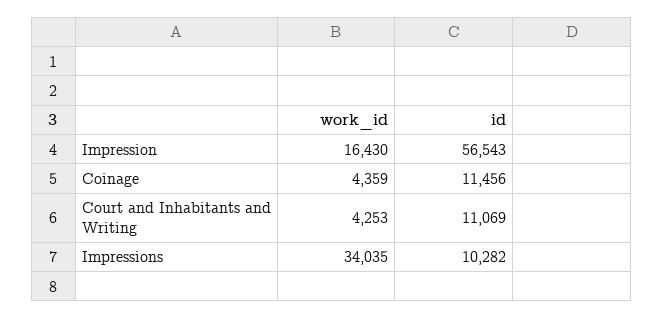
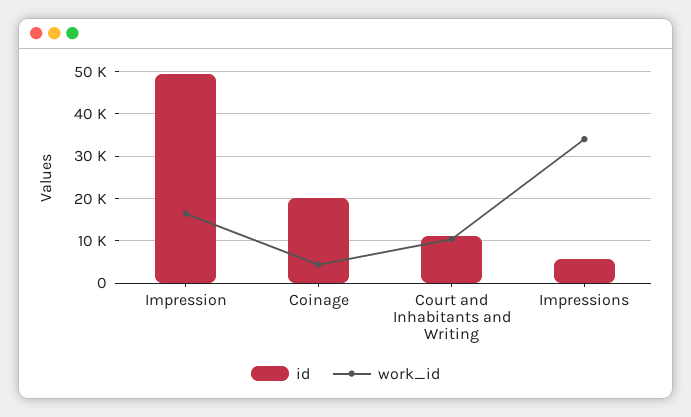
  {
    "work_id": {
      "Impression": 16430,
      "Coinage": 4359,
-     "Court and Inhabitants and Writing": 4253,
+     "Court and Inhabitants and Writing": 10000,
      "Impressions": 34035
    },
    "id": {
-     "Impression": 56543,
+     "Impression": 50000,
-     "Coinage": 11456,
+     "Coinage": 20000,
      "Court and Inhabitants and Writing": 11069,
-     "Impressions": 10282
+     "Impressions": 6000
    }
  }

